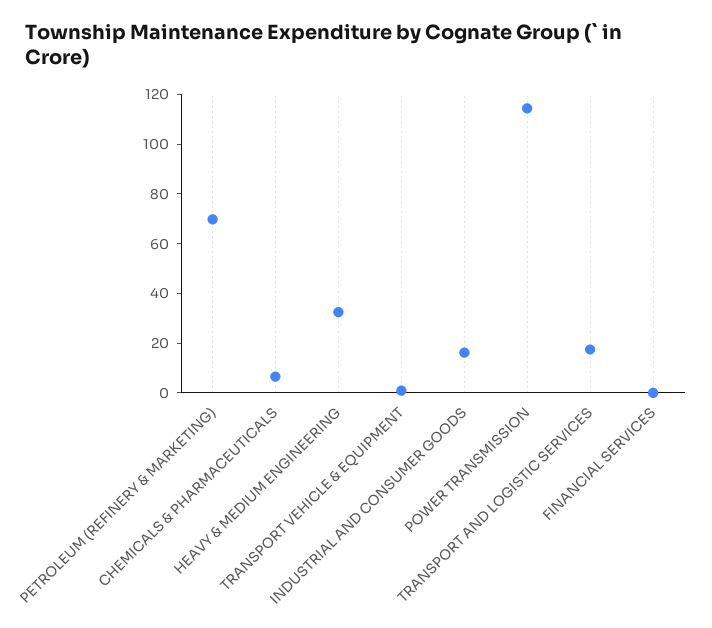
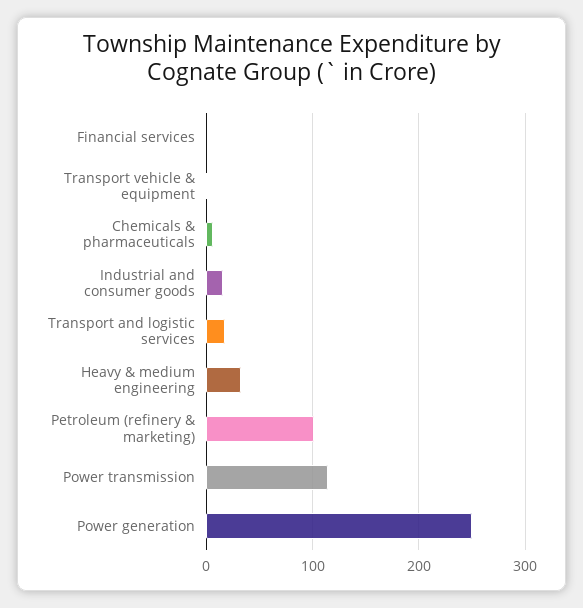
  {
-   "PETROLEUM (REFINERY & MARKETING)": 70,
+   "PETROLEUM (REFINERY & MARKETING)": 100,
    "CHEMICALS & PHARMACEUTICALS": 5,
    "HEAVY & MEDIUM ENGINEERING": 30,
    "TRANSPORT VEHICLE & EQUIPMENT": 0,
    "INDUSTRIAL AND CONSUMER GOODS": 15,
    "POWER TRANSMISSION": 115,
    "TRANSPORT AND LOGISTIC SERVICES": 15,
-   "FINANCIAL SERVICES": 0
+   "FINANCIAL SERVICES": 0,
+   "Power generation": 250
  }

